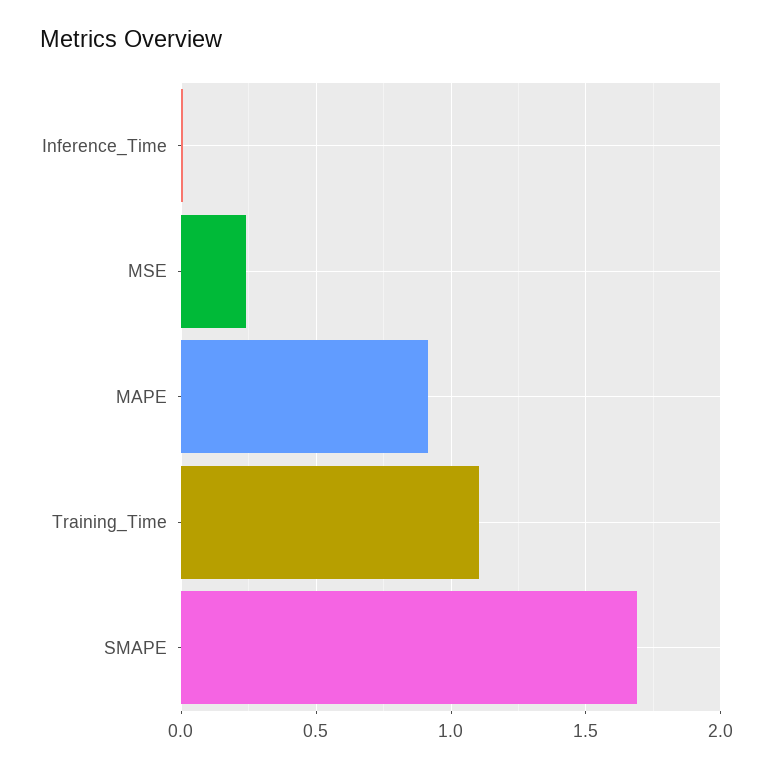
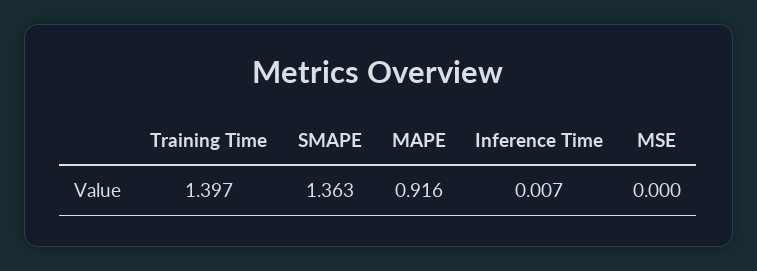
  {
    "Inference_Time": 0.007,
-   "MSE": 0.25,
+   "MSE": 0,
    "MAPE": 0.916,
-   "Training_Time": 1.1,
+   "Training_Time": 1.397,
-   "SMAPE": 1.7
+   "SMAPE": 1.363
  }

